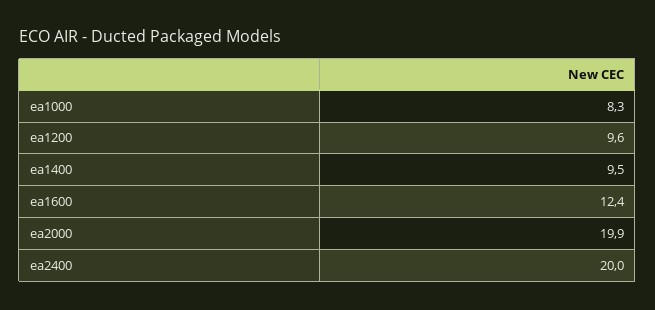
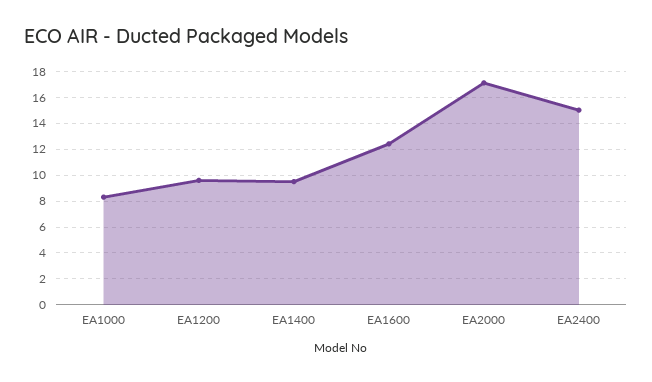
  {
    "ea1000": 8.3,
    "ea1200": 9.6,
    "ea1400": 9.5,
    "ea1600": 12.4,
-   "ea2000": 19.9,
+   "ea2000": 17,
-   "ea2400": 20
+   "ea2400": 15
  }

